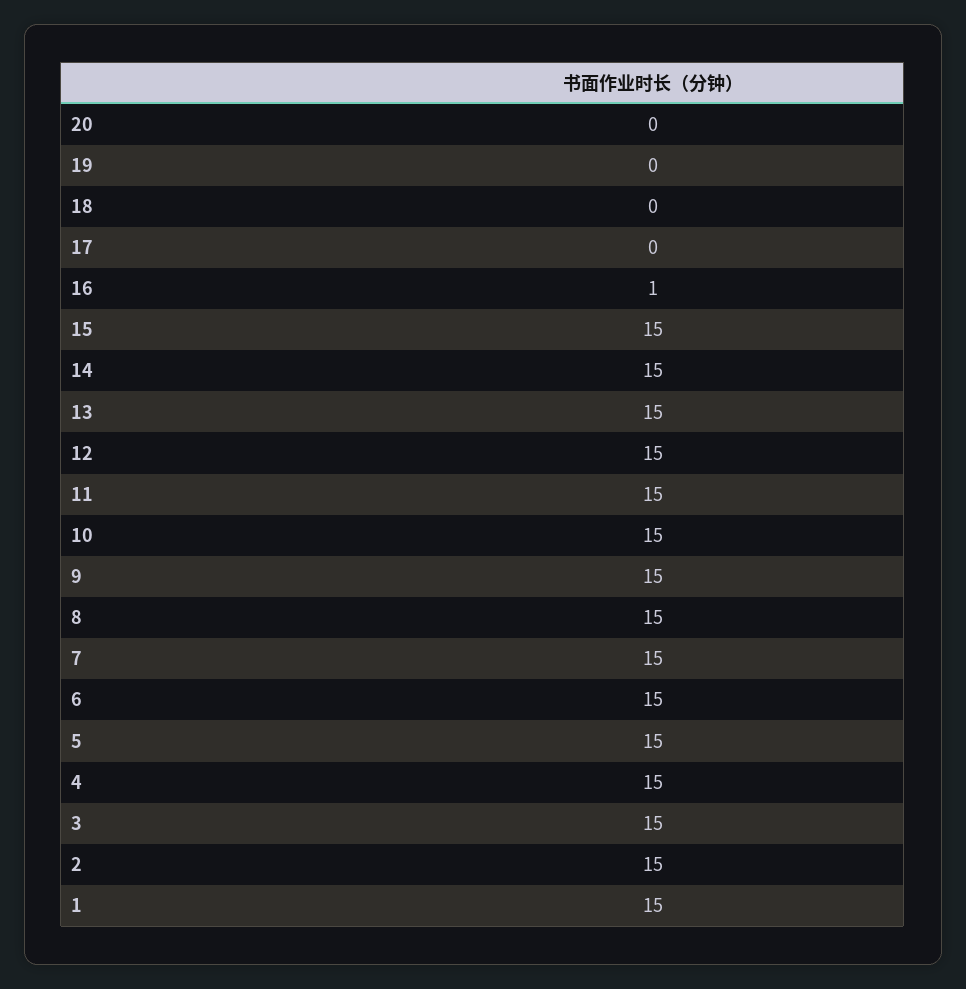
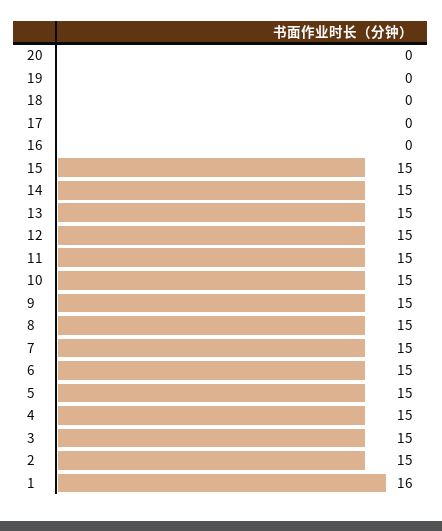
  {
    "20": 0,
    "19": 0,
    "18": 0,
    "17": 0,
-   "16": 1,
+   "16": 0,
    "15": 15,
    "14": 15,
    "13": 15,
    "12": 15,
    "11": 15,
    "10": 15,
    "9": 15,
    "8": 15,
    "7": 15,
    "6": 15,
    "5": 15,
    "4": 15,
    "3": 15,
    "2": 15,
-   "1": 15
+   "1": 16
  }

